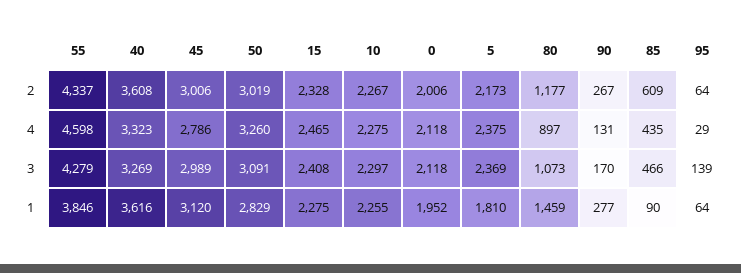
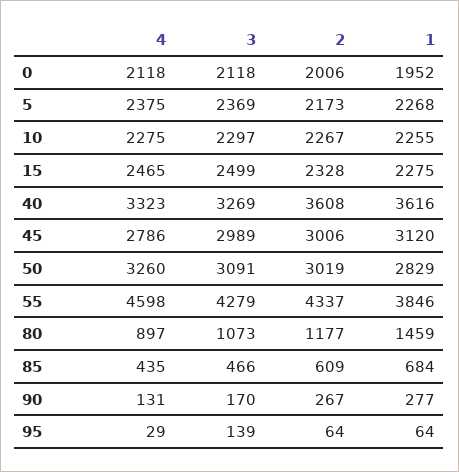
  {
    "55": {
      "2": 4337,
      "4": 4598,
      "3": 4279,
      "1": 3846
    },
    "40": {
      "2": 3608,
      "4": 3323,
      "3": 3269,
      "1": 3616
    },
    "45": {
      "2": 3006,
      "4": 2786,
      "3": 2989,
      "1": 3120
    },
    "50": {
      "2": 3019,
      "4": 3260,
      "3": 3091,
      "1": 2829
    },
    "15": {
      "2": 2328,
      "4": 2465,
-     "3": 2408,
+     "3": 2499,
      "1": 2275
    },
    "10": {
      "2": 2267,
      "4": 2275,
      "3": 2297,
      "1": 2255
    },
    "0": {
      "2": 2006,
      "4": 2118,
      "3": 2118,
      "1": 1952
    },
    "5": {
      "2": 2173,
      "4": 2375,
      "3": 2369,
-     "1": 1810
+     "1": 2268
    },
    "80": {
      "2": 1177,
      "4": 897,
      "3": 1073,
      "1": 1459
    },
    "90": {
      "2": 267,
      "4": 131,
      "3": 170,
      "1": 277
    },
    "85": {
      "2": 609,
      "4": 435,
      "3": 466,
-     "1": 90
+     "1": 684
    },
    "95": {
      "2": 64,
      "4": 29,
      "3": 139,
      "1": 64
    }
  }

